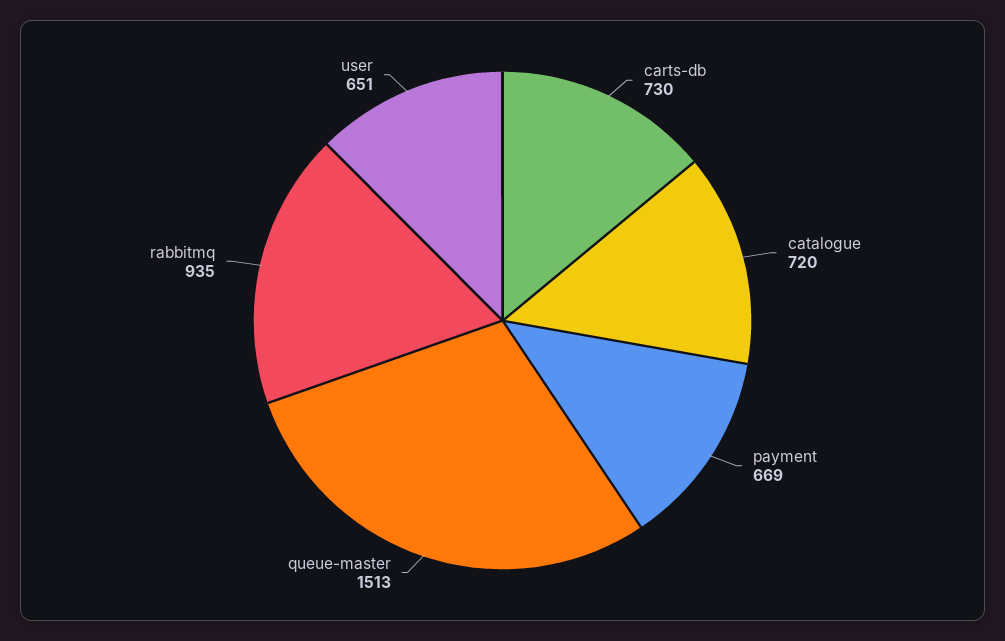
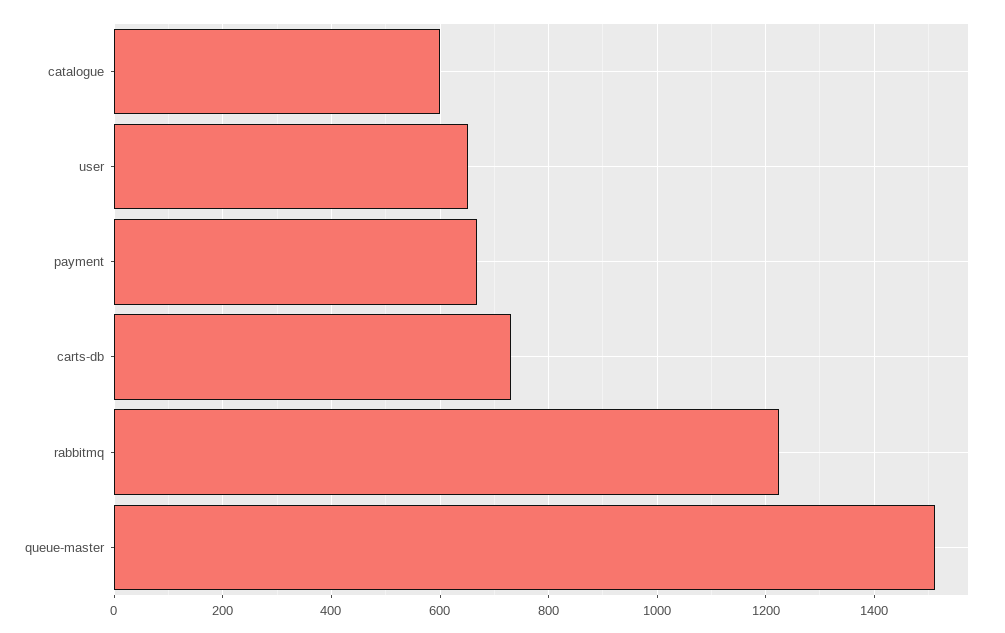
  {
    "carts-db": 730,
-   "catalogue": 720,
+   "catalogue": 600,
    "payment": 669,
    "queue-master": 1513,
-   "rabbitmq": 935,
+   "rabbitmq": 1220,
    "user": 651
  }

